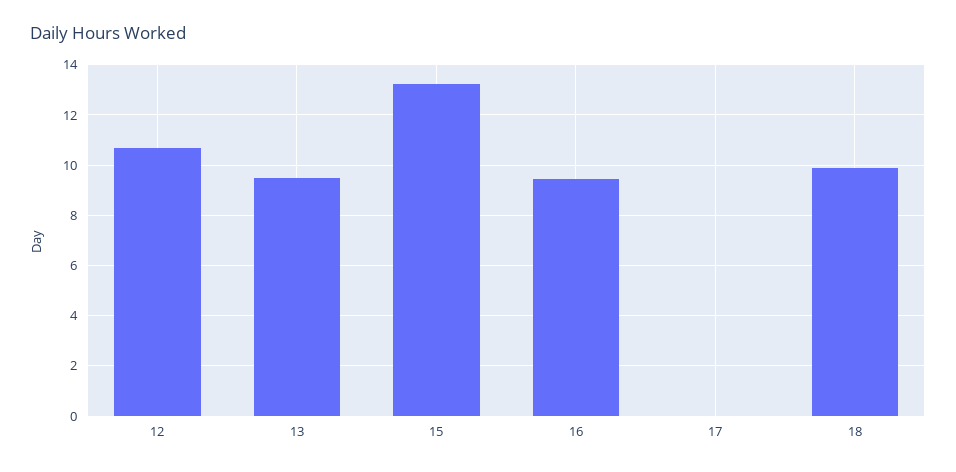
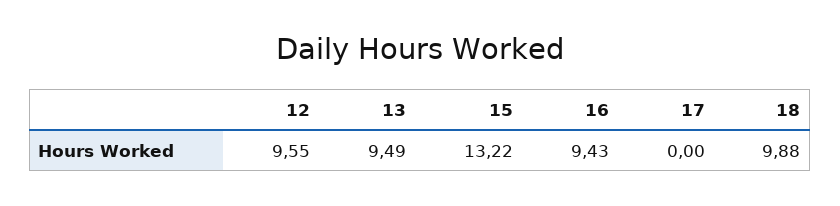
  {
-   "12": 10.75,
+   "12": 9.55,
    "13": 9.49,
    "15": 13.22,
    "16": 9.43,
    "17": 0,
    "18": 9.88
  }

